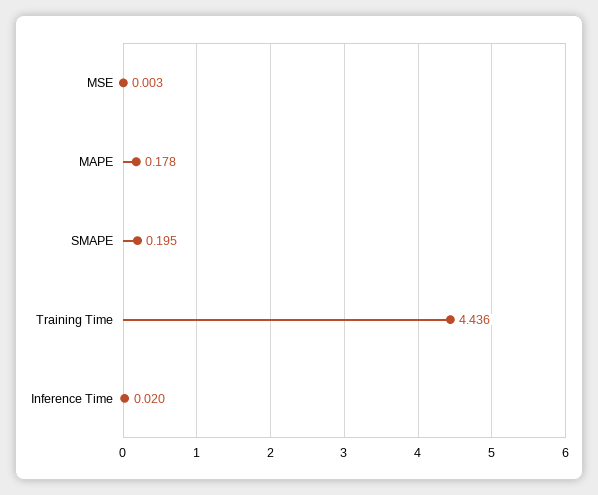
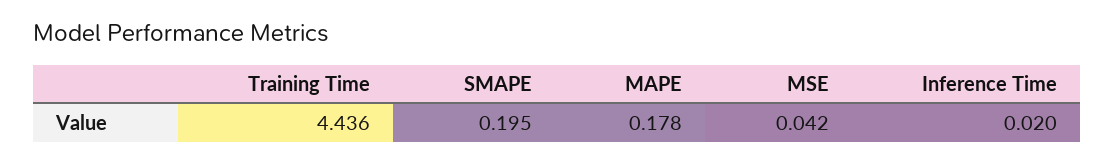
  {
-   "MSE": 0.003,
+   "MSE": 0.042,
    "MAPE": 0.178,
    "SMAPE": 0.195,
    "Training Time": 4.436,
    "Inference Time": 0.02
  }

